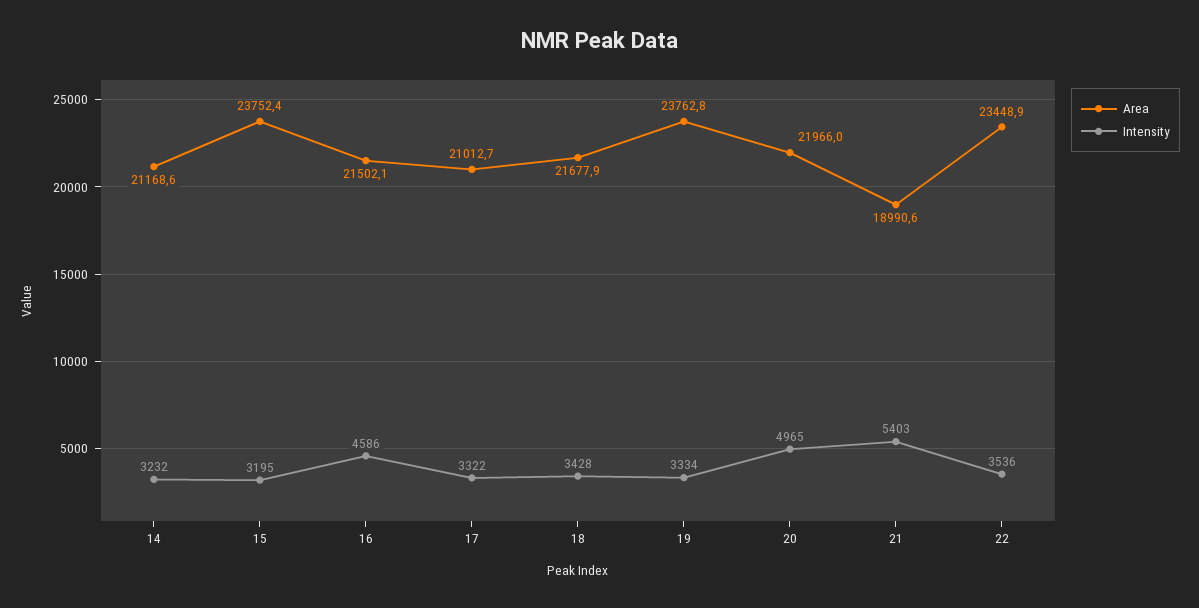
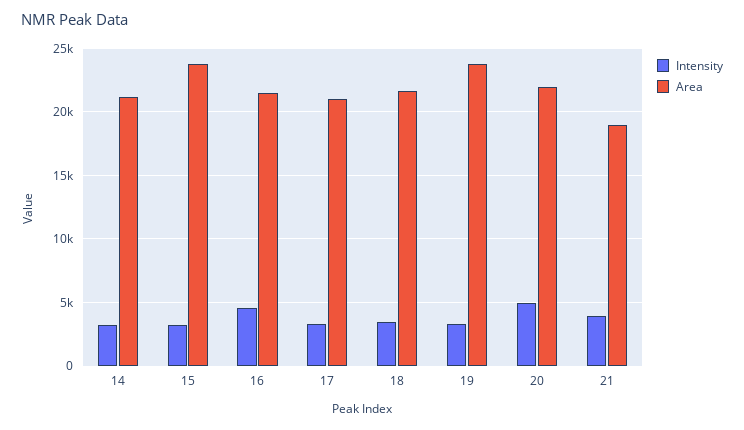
  {
    "Area": {
      "14": 21168.6,
      "15": 23752.4,
      "16": 21502.1,
      "17": 21012.7,
      "18": 21677.9,
      "19": 23762.8,
      "20": 21966,
-     "21": 18990.6,
+     "21": 18990.6
-     "22": 23448.9
    },
    "Intensity": {
      "14": 3232,
      "15": 3195,
      "16": 4586,
      "17": 3322,
      "18": 3428,
      "19": 3334,
      "20": 4965,
-     "21": 5403,
+     "21": 4000
-     "22": 3536
    }
  }

